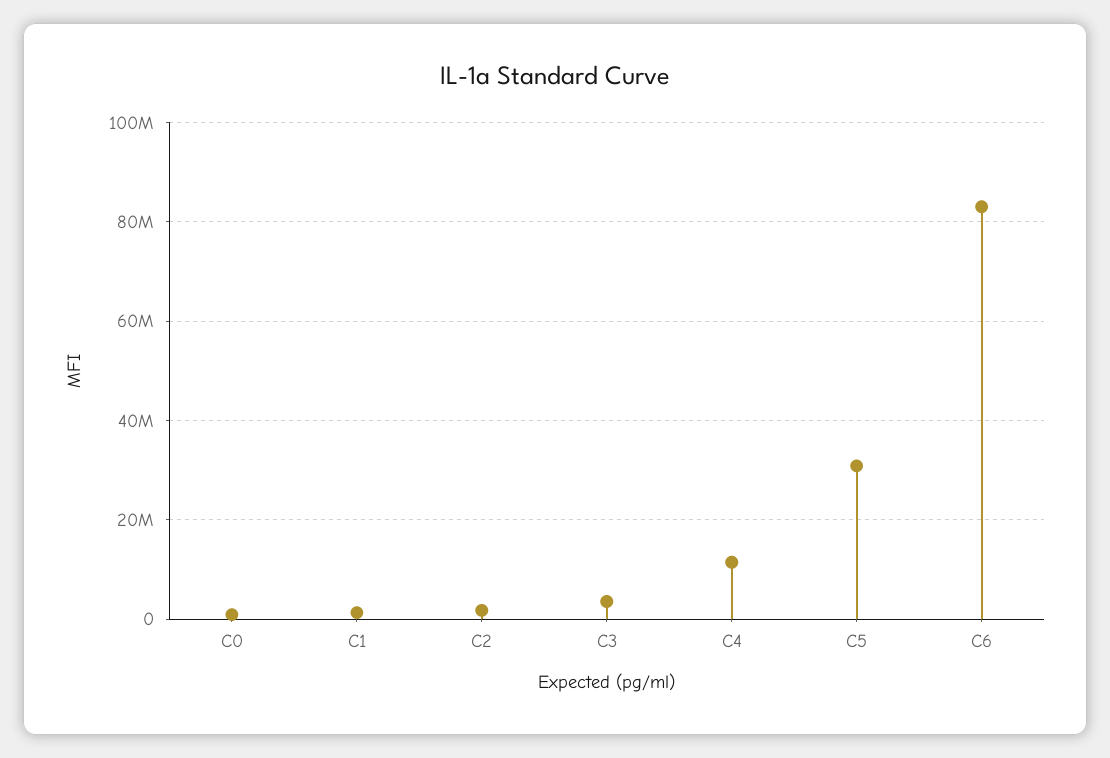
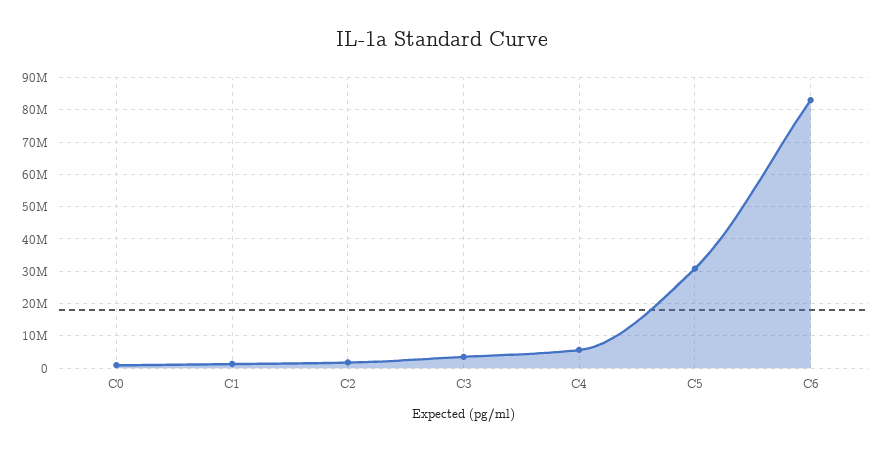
  {
    "C0": 0,
    "C1": 2000000,
    "C2": 2000000,
    "C3": 4000000,
-   "C4": 12000000,
+   "C4": 6000000,
    "C5": 30000000,
    "C6": 84000000
  }

